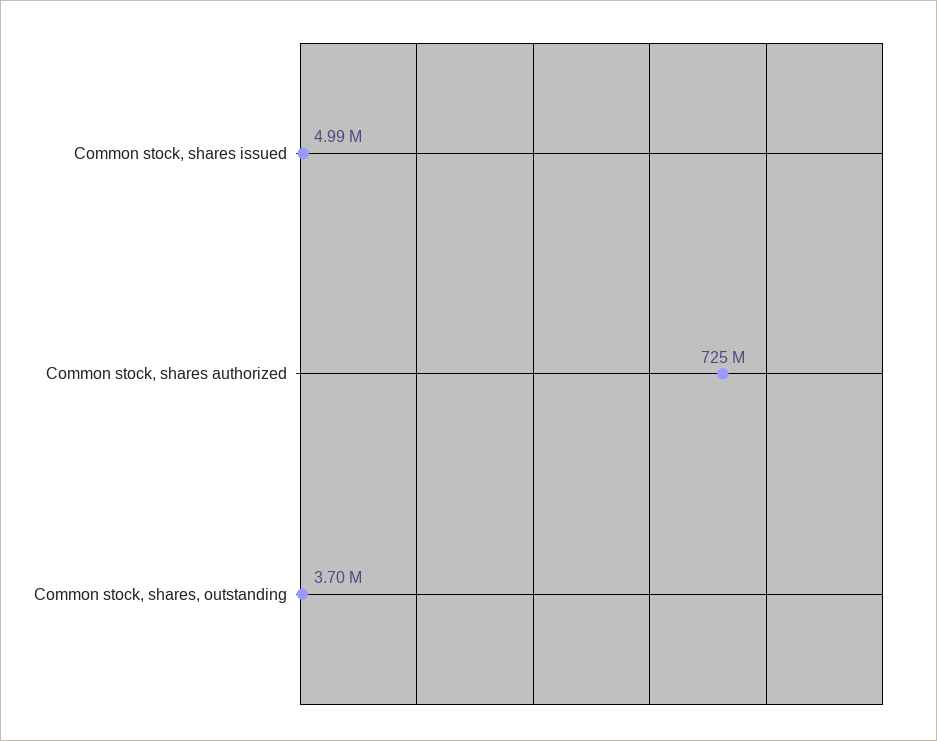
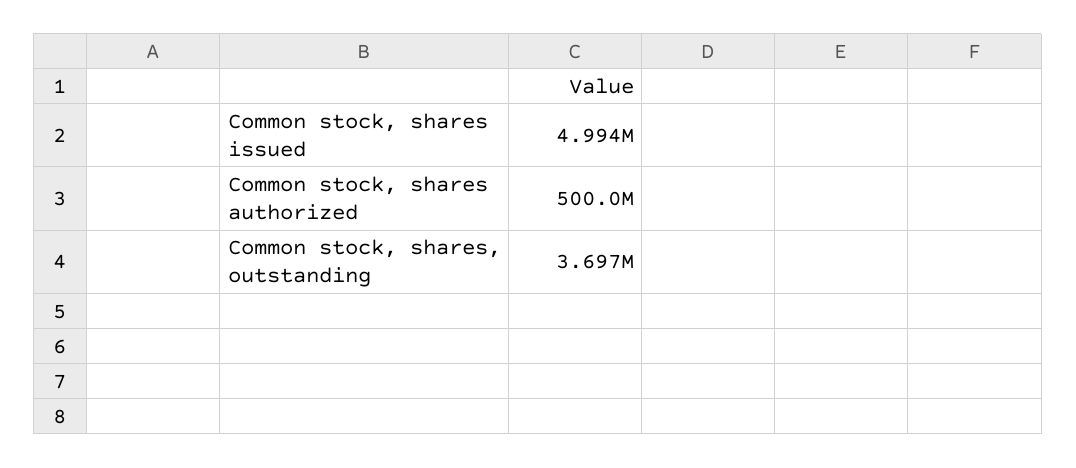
  {
    "Common stock, shares issued": 4994000,
-   "Common stock, shares authorized": 725000000,
+   "Common stock, shares authorized": 500000000,
    "Common stock, shares, outstanding": 3697000
  }

